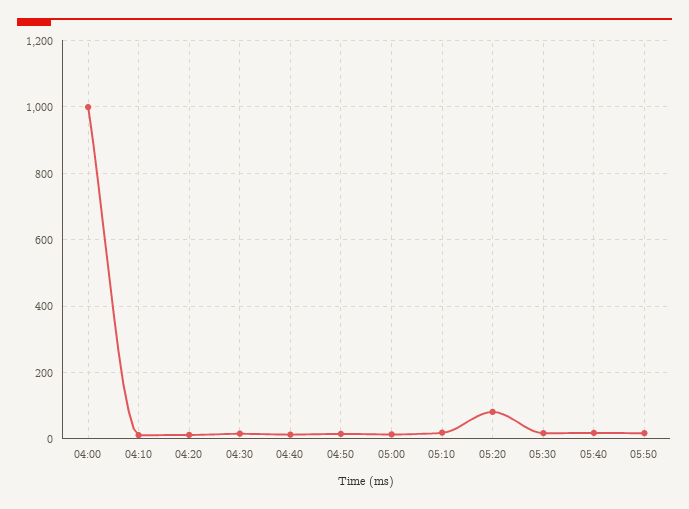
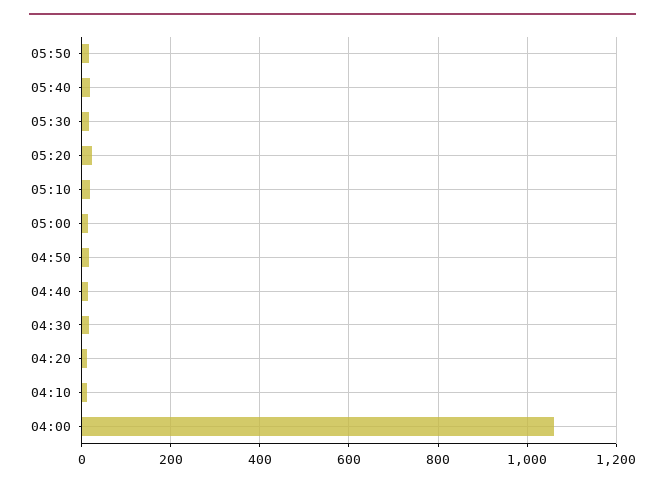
  {
-   "04:00": 1000,
+   "04:00": 1060,
    "04:10": 20,
    "04:20": 20,
    "04:30": 20,
    "04:40": 20,
    "04:50": 20,
    "05:00": 20,
    "05:10": 20,
-   "05:20": 80,
+   "05:20": 20,
    "05:30": 20,
    "05:40": 20,
    "05:50": 20
  }

